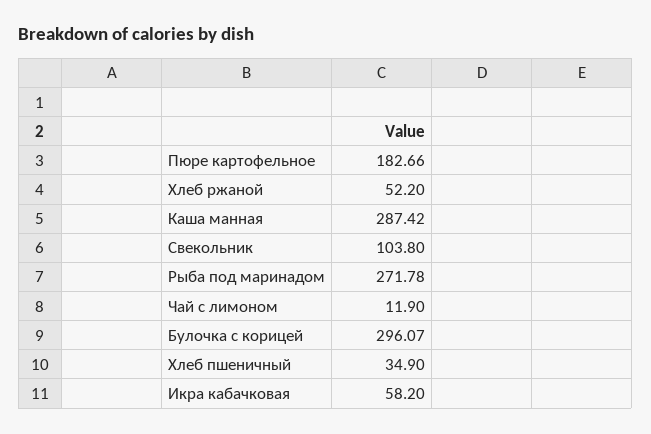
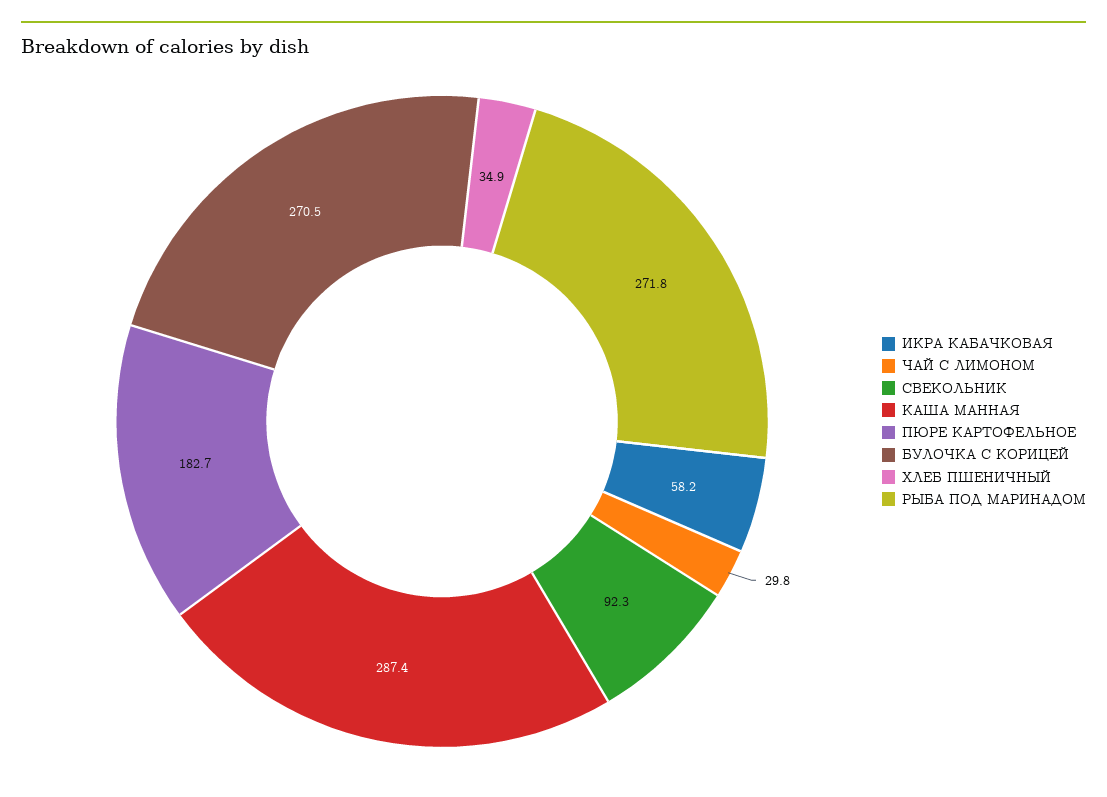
  {
    "Пюре картофельное": 182.66,
-   "Хлеб ржаной": 52.2,
    "Каша манная": 287.42,
-   "Свекольник": 103.8,
+   "Свекольник": 92.3,
    "Рыба под маринадом": 271.78,
-   "Чай с лимоном": 11.9,
+   "Чай с лимоном": 29.8,
-   "Булочка с корицей": 296.07,
+   "Булочка с корицей": 270.5,
    "Хлеб пшеничный": 34.9,
    "Икра кабачковая": 58.2
  }

